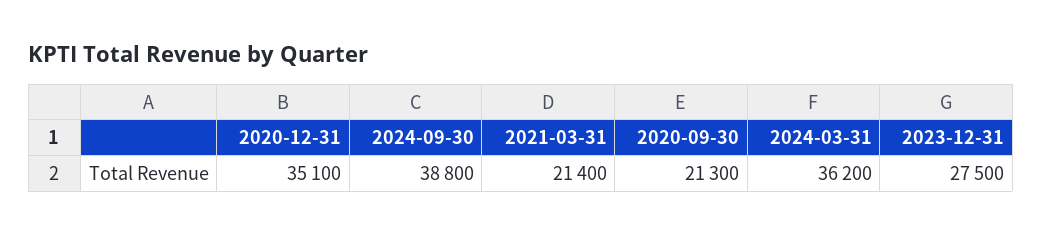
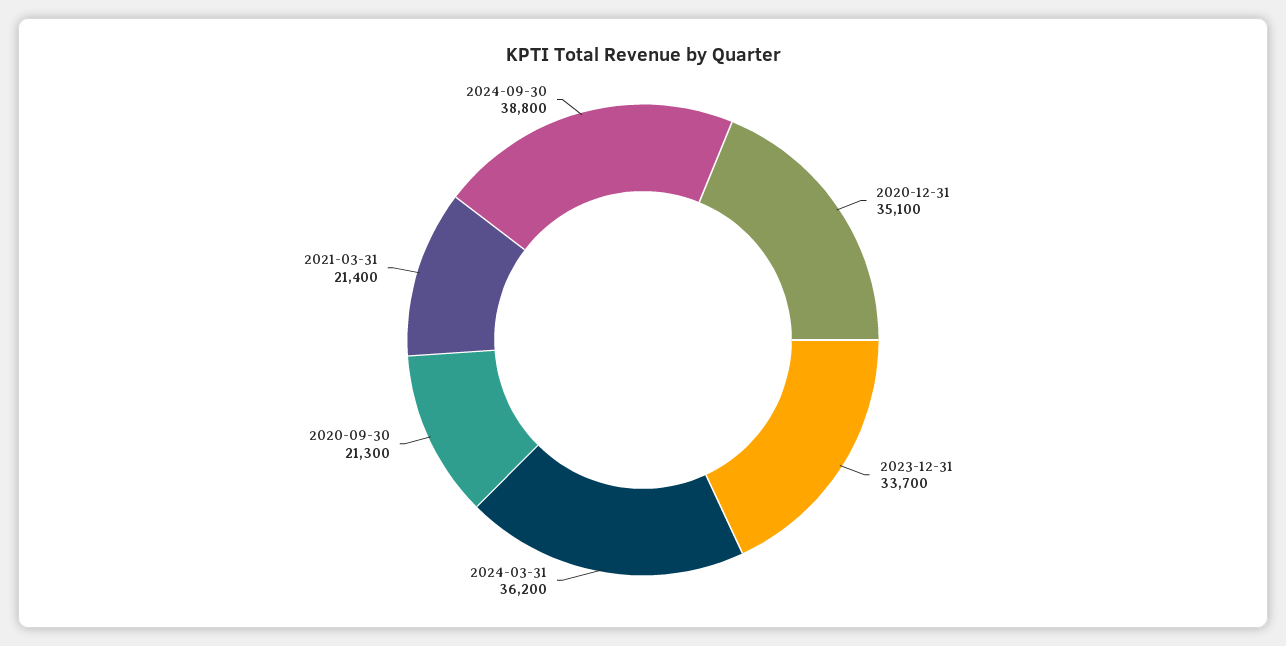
  {
    "2020-12-31": 35100,
    "2024-09-30": 38800,
    "2021-03-31": 21400,
    "2020-09-30": 21300,
    "2024-03-31": 36200,
-   "2023-12-31": 27500
+   "2023-12-31": 33700
  }

